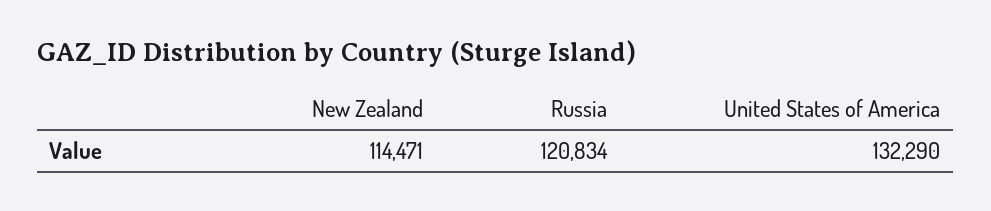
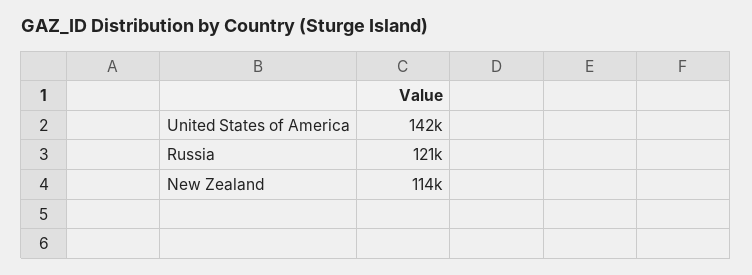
  {
    "New Zealand": 114471,
    "Russia": 120834,
-   "United States of America": 132290
+   "United States of America": 142000
  }

